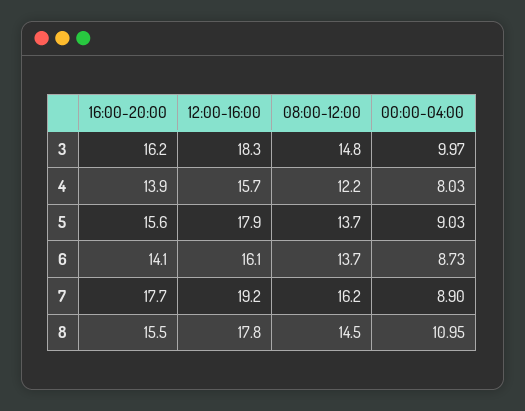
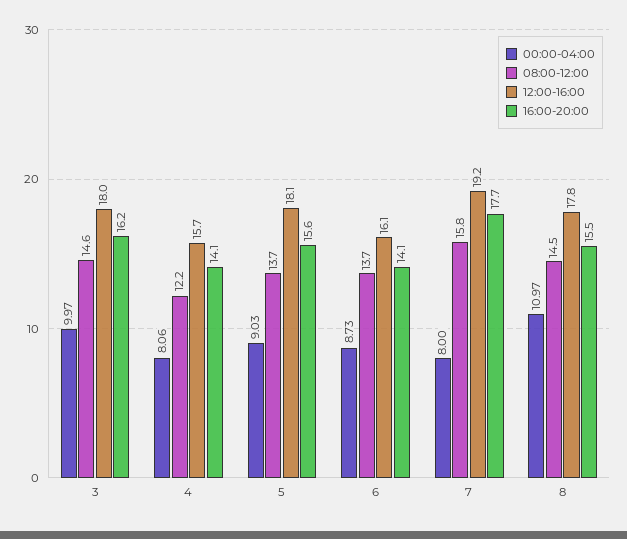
  {
    "16:00-20:00": {
      "3": 16.2,
-     "4": 13.9,
+     "4": 14.1,
      "5": 15.6,
      "6": 14.1,
      "7": 17.7,
      "8": 15.5
    },
    "12:00-16:00": {
-     "3": 18.3,
+     "3": 18,
      "4": 15.7,
-     "5": 17.9,
+     "5": 18.1,
      "6": 16.1,
      "7": 19.2,
      "8": 17.8
    },
    "08:00-12:00": {
-     "3": 14.8,
+     "3": 14.6,
      "4": 12.2,
      "5": 13.7,
      "6": 13.7,
-     "7": 16.2,
+     "7": 15.8,
      "8": 14.5
    },
    "00:00-04:00": {
      "3": 9.97,
-     "4": 8.03,
+     "4": 8.06,
      "5": 9.03,
      "6": 8.73,
-     "7": 8.9,
+     "7": 8,
-     "8": 10.95
+     "8": 10.97
    }
  }

